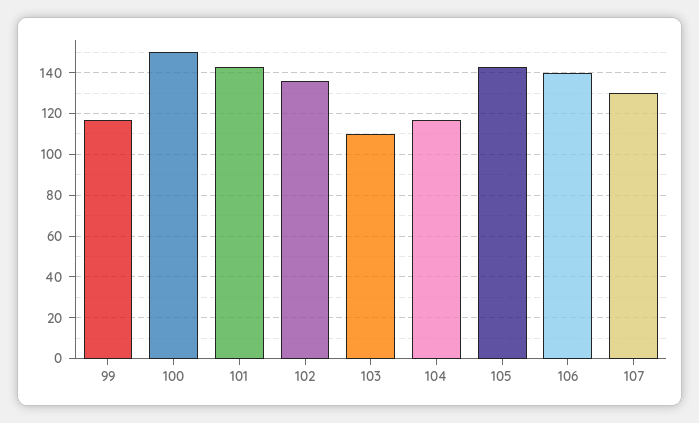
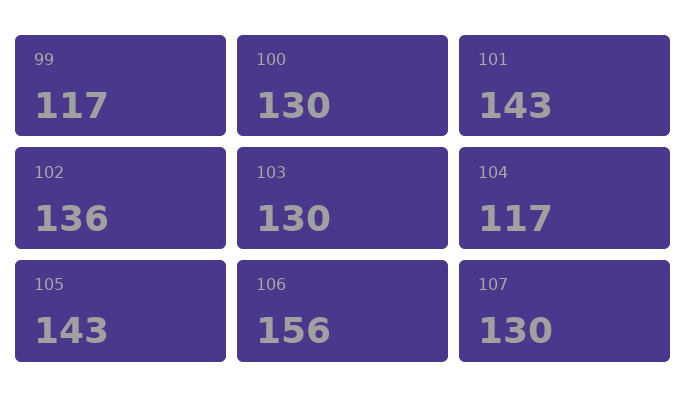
  {
    "99": 117,
-   "100": 150,
+   "100": 130,
    "101": 143,
    "102": 136,
-   "103": 110,
+   "103": 130,
    "104": 117,
    "105": 143,
-   "106": 140,
+   "106": 156,
    "107": 130
  }

